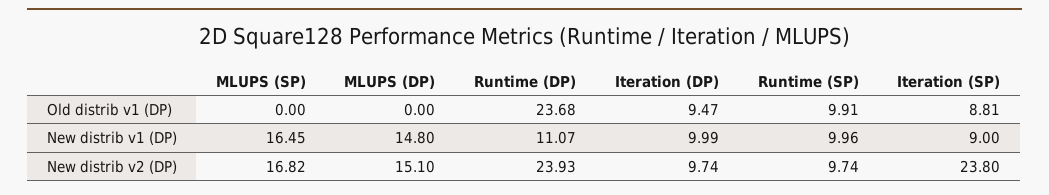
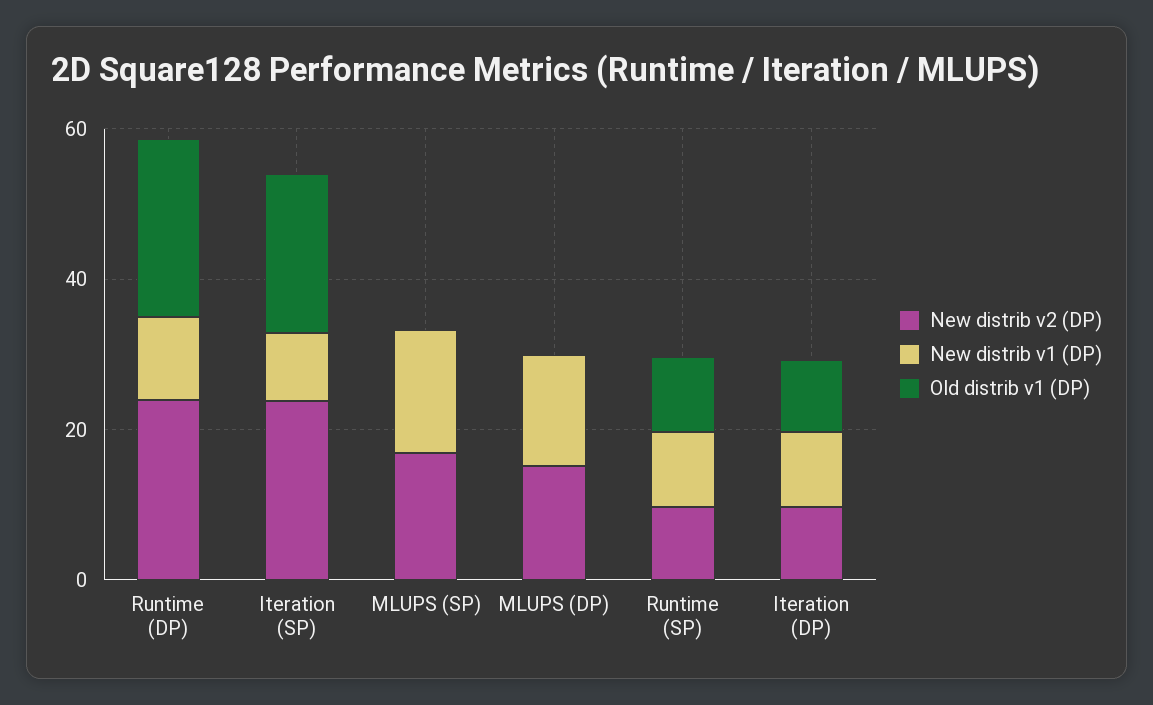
  {
    "Old distrib v1 (DP)": {
      "MLUPS (SP)": 0,
      "MLUPS (DP)": 0,
      "Runtime (DP)": 23.68,
      "Iteration (DP)": 9.47,
      "Runtime (SP)": 9.91,
-     "Iteration (SP)": 8.81
+     "Iteration (SP)": 20
    },
    "New distrib v1 (DP)": {
      "MLUPS (SP)": 16.45,
      "MLUPS (DP)": 14.8,
      "Runtime (DP)": 11.07,
      "Iteration (DP)": 9.99,
      "Runtime (SP)": 9.96,
      "Iteration (SP)": 9
    },
    "New distrib v2 (DP)": {
      "MLUPS (SP)": 16.82,
      "MLUPS (DP)": 15.1,
      "Runtime (DP)": 23.93,
      "Iteration (DP)": 9.74,
      "Runtime (SP)": 9.74,
      "Iteration (SP)": 23.8
    }
  }

